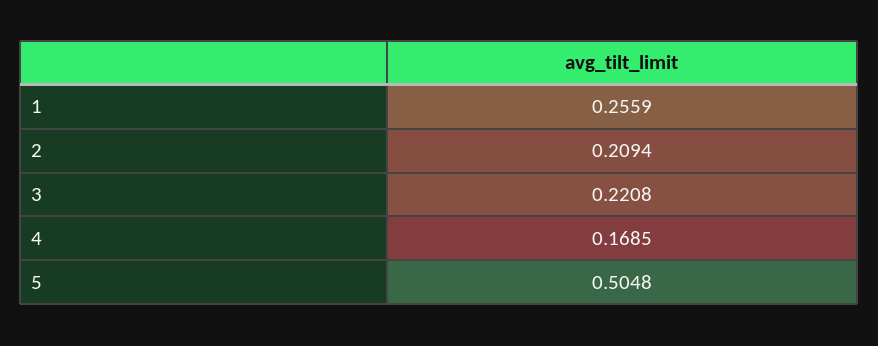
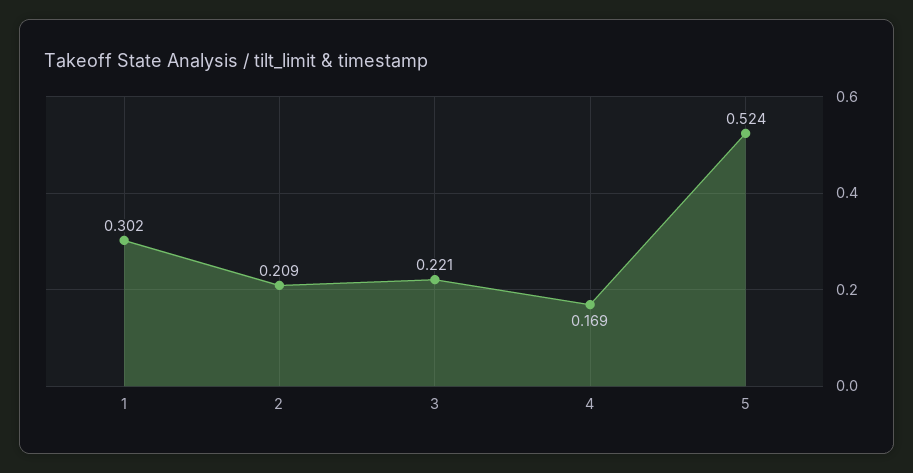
  {
-   "1": 0.2559,
+   "1": 0.302,
    "2": 0.2094,
    "3": 0.2208,
    "4": 0.1685,
-   "5": 0.5048
+   "5": 0.524
  }

